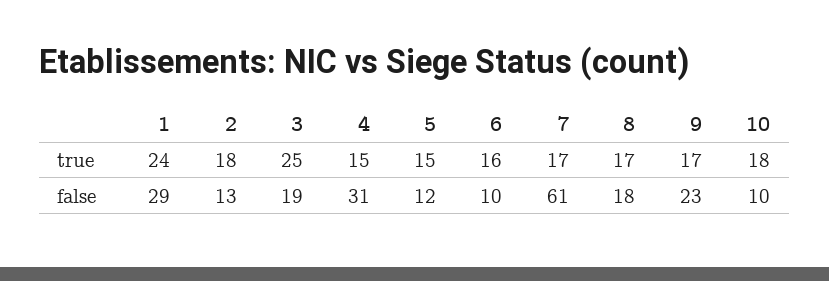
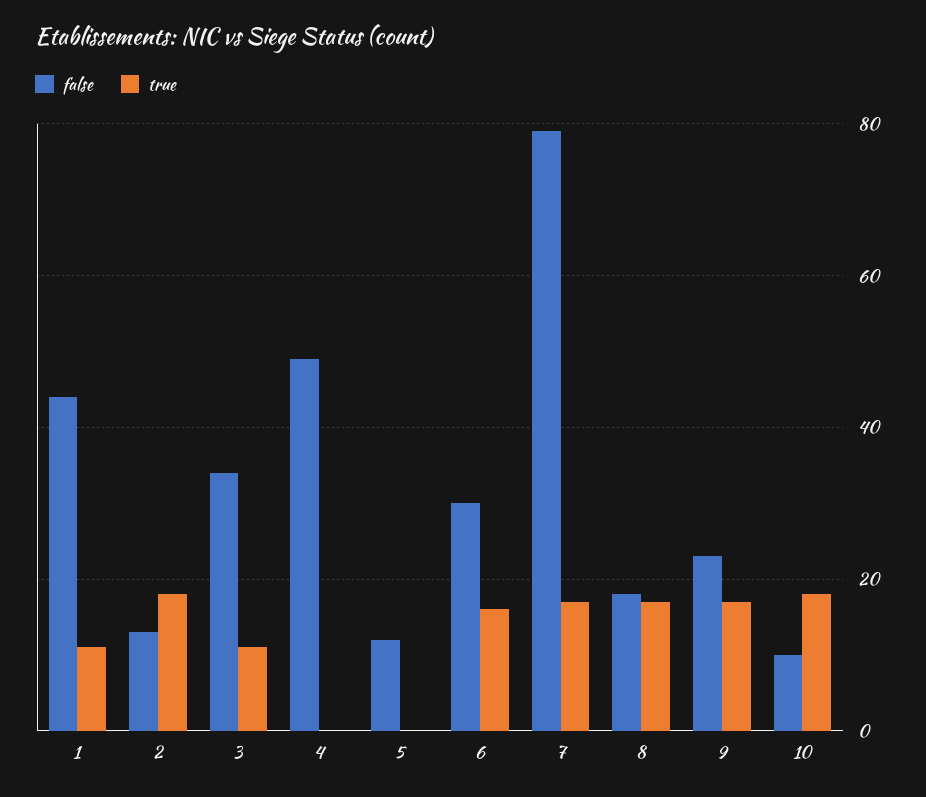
  {
    "true": {
-     "1": 24,
+     "1": 10,
      "2": 18,
-     "3": 25,
+     "3": 10,
-     "4": 15,
+     "4": 0,
-     "5": 15,
+     "5": 0,
      "6": 16,
      "7": 17,
      "8": 17,
      "9": 17,
      "10": 18
    },
    "false": {
-     "1": 29,
+     "1": 45,
      "2": 13,
-     "3": 19,
+     "3": 35,
-     "4": 31,
+     "4": 50,
      "5": 12,
-     "6": 10,
+     "6": 30,
-     "7": 61,
+     "7": 80,
      "8": 18,
      "9": 23,
      "10": 10
    }
  }

